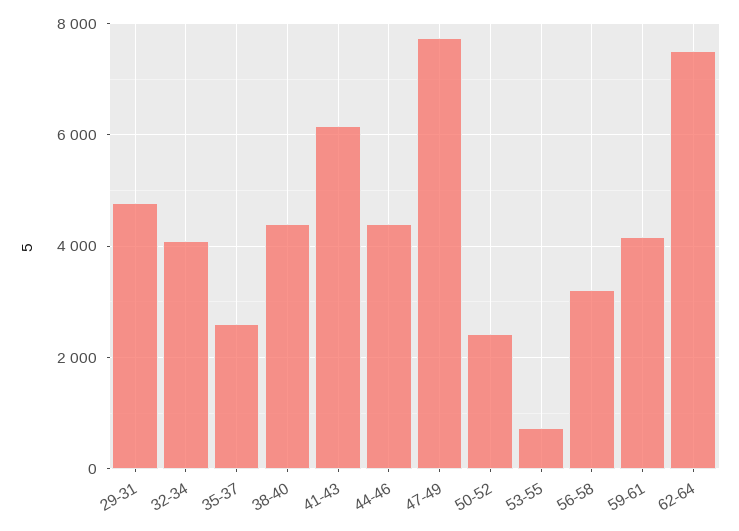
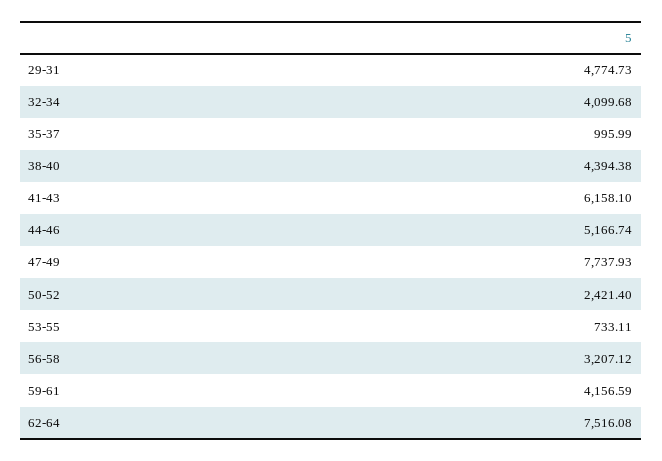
  {
    "29-31": 4774.73,
    "32-34": 4099.68,
-   "35-37": 2600,
+   "35-37": 995.99,
    "38-40": 4394.38,
    "41-43": 6158.1,
-   "44-46": 4400,
+   "44-46": 5166.74,
    "47-49": 7737.93,
    "50-52": 2421.4,
    "53-55": 733.11,
    "56-58": 3207.12,
    "59-61": 4156.59,
    "62-64": 7516.08
  }

